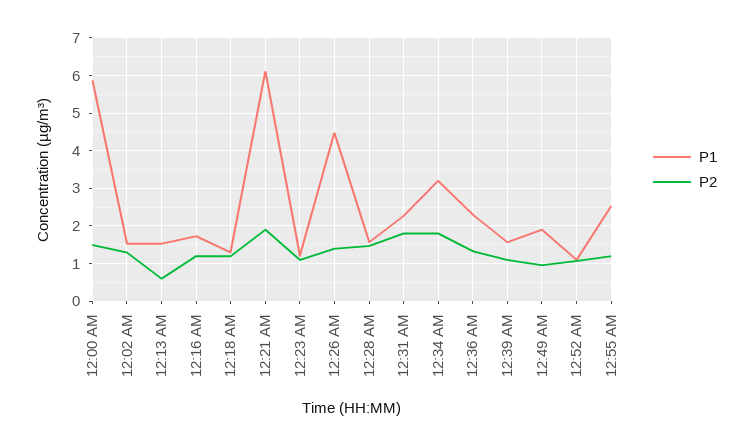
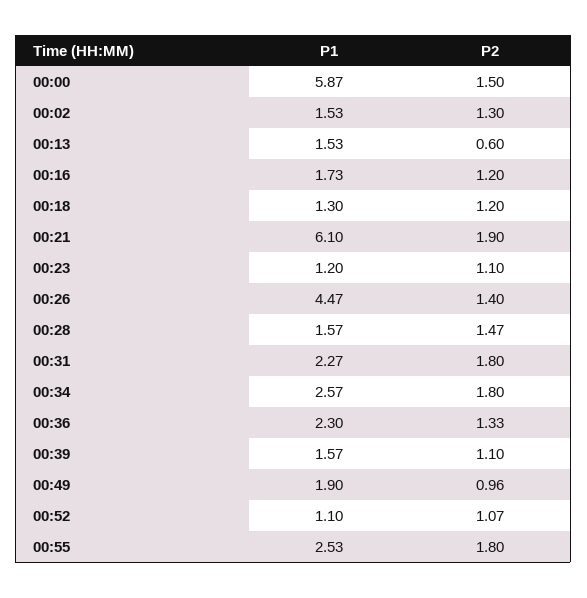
  {
    "P1": {
      "12:00 AM": 5.87,
      "12:02 AM": 1.53,
      "12:13 AM": 1.53,
      "12:16 AM": 1.73,
      "12:18 AM": 1.3,
      "12:21 AM": 6.1,
      "12:23 AM": 1.2,
      "12:26 AM": 4.47,
      "12:28 AM": 1.57,
      "12:31 AM": 2.27,
-     "12:34 AM": 3.2,
+     "12:34 AM": 2.57,
      "12:36 AM": 2.3,
      "12:39 AM": 1.57,
      "12:49 AM": 1.9,
      "12:52 AM": 1.1,
      "12:55 AM": 2.53
    },
    "P2": {
      "12:00 AM": 1.5,
      "12:02 AM": 1.3,
      "12:13 AM": 0.6,
      "12:16 AM": 1.2,
      "12:18 AM": 1.2,
      "12:21 AM": 1.9,
      "12:23 AM": 1.1,
      "12:26 AM": 1.4,
      "12:28 AM": 1.47,
      "12:31 AM": 1.8,
      "12:34 AM": 1.8,
      "12:36 AM": 1.33,
      "12:39 AM": 1.1,
      "12:49 AM": 0.96,
      "12:52 AM": 1.07,
-     "12:55 AM": 1.2
+     "12:55 AM": 1.8
    }
  }

